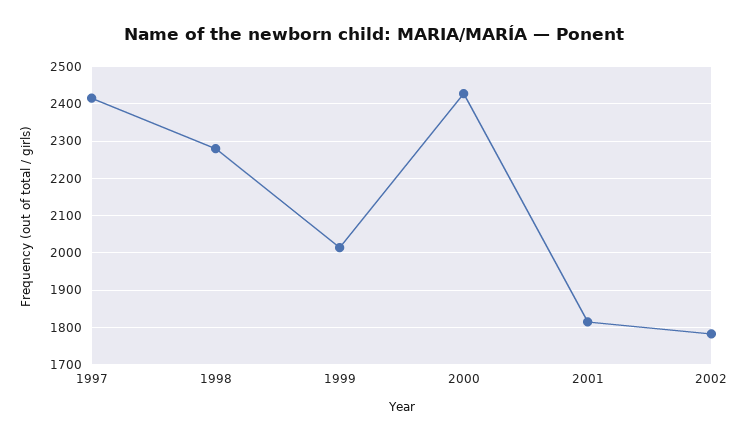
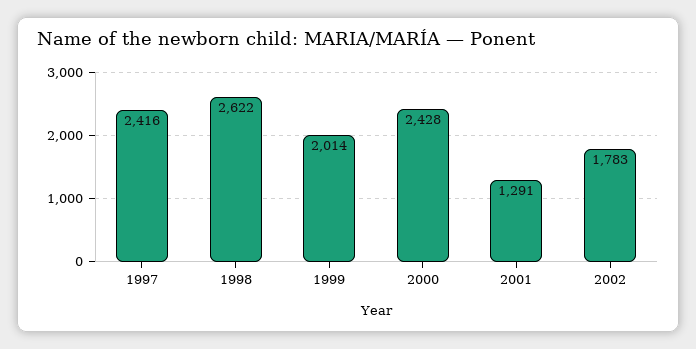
  {
    "1997": 2416,
-   "1998": 2280,
+   "1998": 2622,
    "1999": 2014,
    "2000": 2428,
-   "2001": 1820,
+   "2001": 1291,
    "2002": 1783
  }

